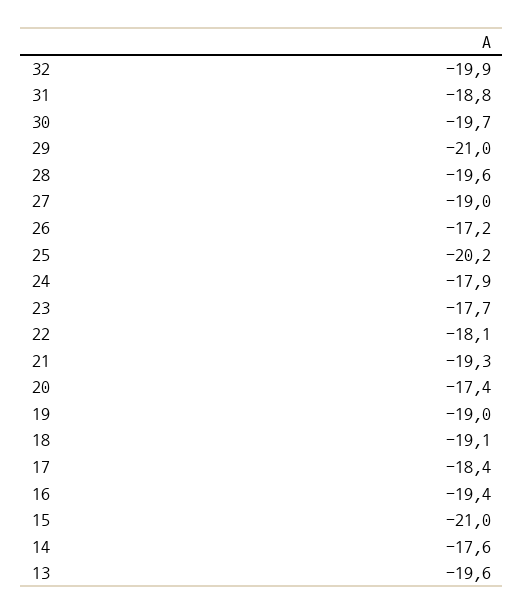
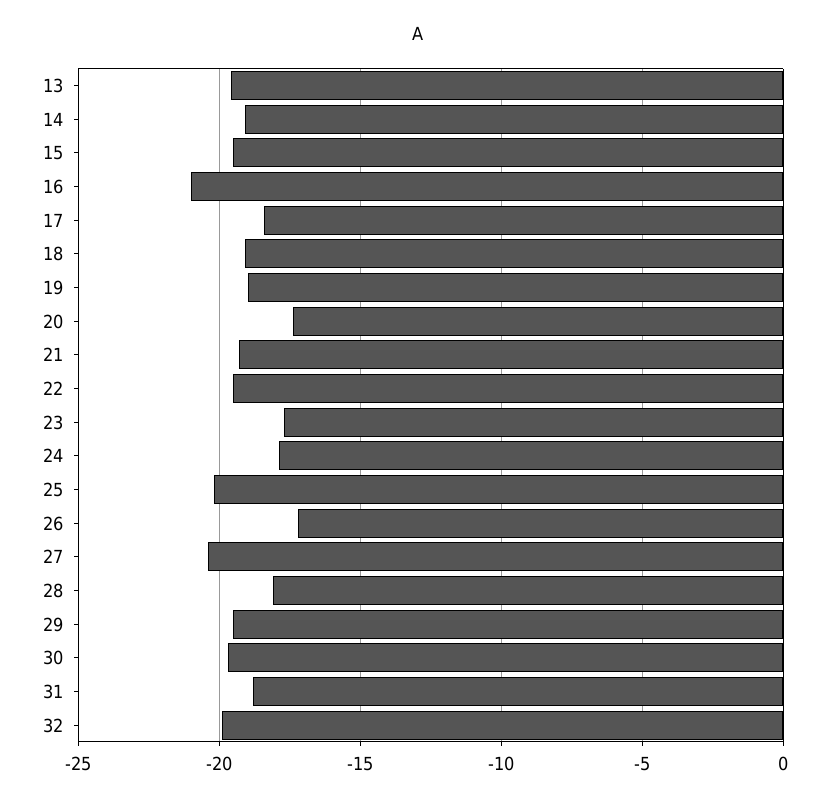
  {
    "32": -19.9,
    "31": -18.8,
    "30": -19.7,
-   "29": -21,
+   "29": -19.5,
-   "28": -19.6,
+   "28": -18,
-   "27": -19,
+   "27": -20.5,
    "26": -17.2,
    "25": -20.2,
    "24": -17.9,
    "23": -17.7,
-   "22": -18.1,
+   "22": -19.5,
    "21": -19.3,
    "20": -17.4,
    "19": -19,
    "18": -19.1,
    "17": -18.4,
-   "16": -19.4,
+   "16": -21,
-   "15": -21,
+   "15": -19.5,
-   "14": -17.6,
+   "14": -19,
    "13": -19.6
  }

